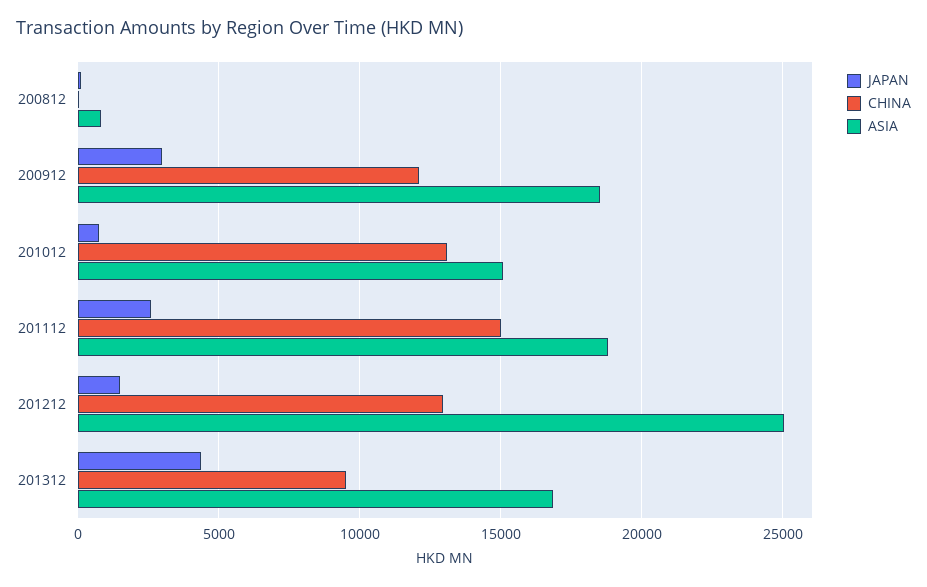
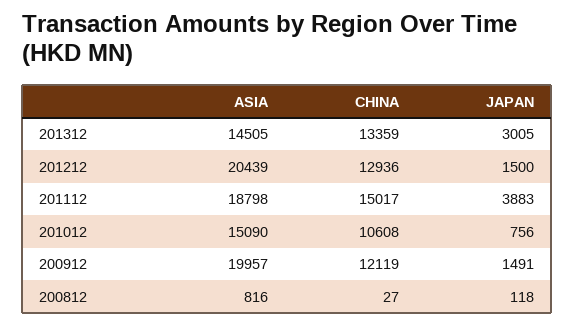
  {
    "JAPAN": {
      "200812": 118,
-     "200912": 3000,
+     "200912": 1491,
      "201012": 756,
-     "201112": 2500,
+     "201112": 3883,
      "201212": 1500,
-     "201312": 4500
+     "201312": 3005
    },
    "CHINA": {
      "200812": 27,
      "200912": 12119,
-     "201012": 13000,
+     "201012": 10608,
      "201112": 15017,
      "201212": 12936,
-     "201312": 9500
+     "201312": 13359
    },
    "ASIA": {
      "200812": 816,
-     "200912": 18500,
+     "200912": 19957,
      "201012": 15090,
      "201112": 18798,
-     "201212": 25000,
+     "201212": 20439,
-     "201312": 17000
+     "201312": 14505
    }
  }

